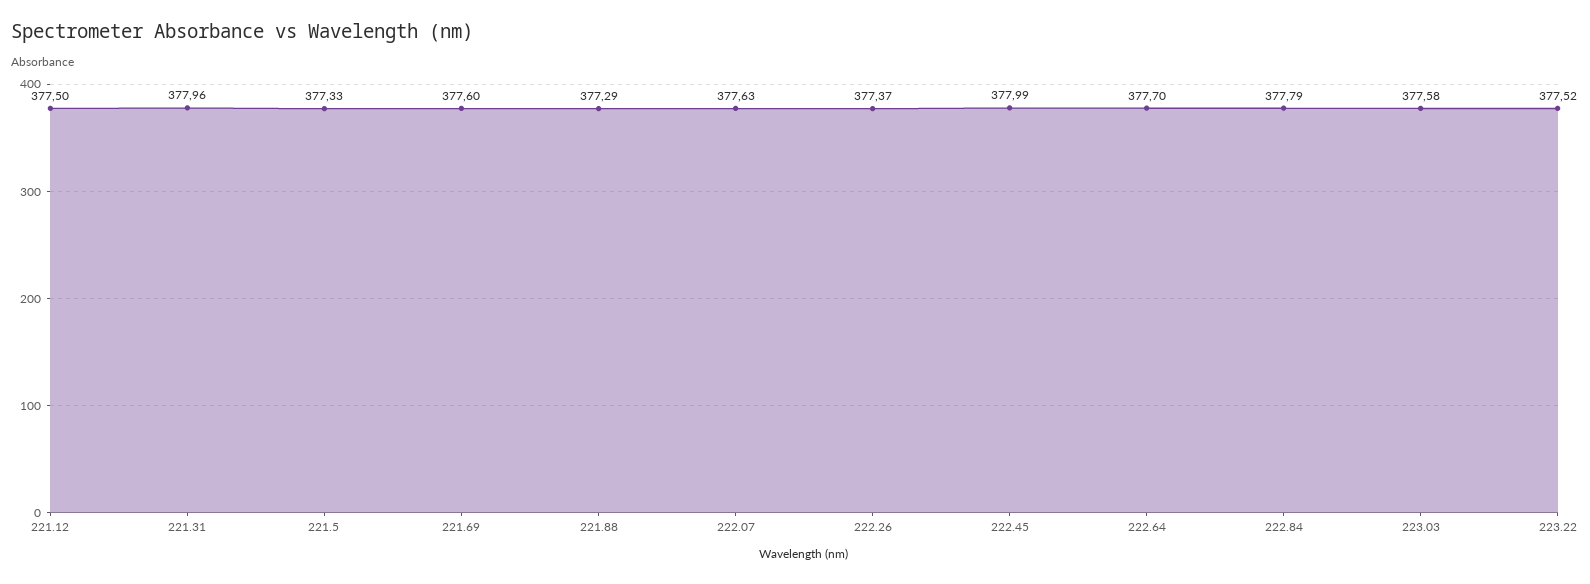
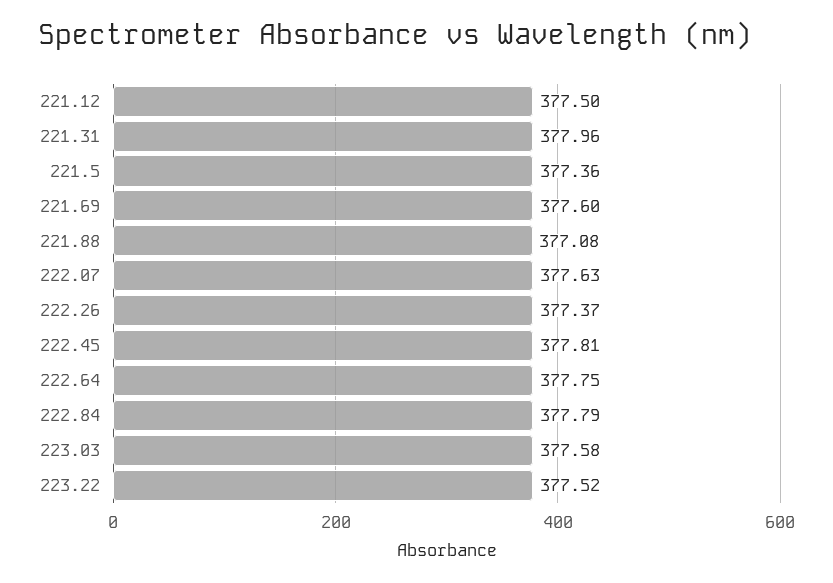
  {
    "221.12": 377.5,
    "221.31": 377.96,
-   "221.5": 377.33,
+   "221.5": 377.36,
    "221.69": 377.6,
-   "221.88": 377.29,
+   "221.88": 377.08,
    "222.07": 377.63,
    "222.26": 377.37,
-   "222.45": 377.99,
+   "222.45": 377.81,
-   "222.64": 377.7,
+   "222.64": 377.75,
    "222.84": 377.79,
    "223.03": 377.58,
    "223.22": 377.52
  }

